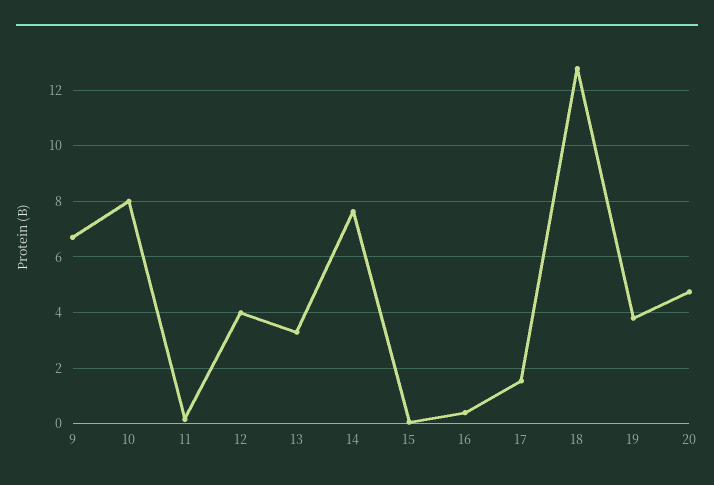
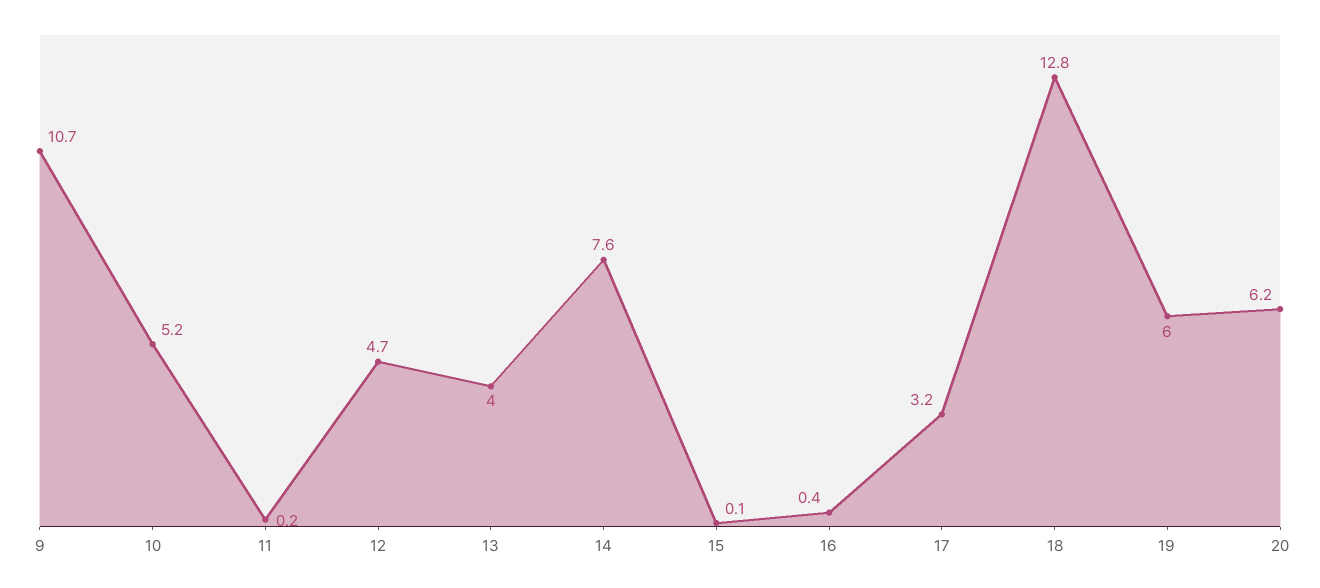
  {
-   "9": 6.75,
+   "9": 10.7,
-   "10": 8,
+   "10": 5.2,
    "11": 0.2,
-   "12": 4,
+   "12": 4.7,
-   "13": 3.25,
+   "13": 4,
    "14": 7.6,
    "15": 0.1,
    "16": 0.4,
-   "17": 1.5,
+   "17": 3.2,
    "18": 12.8,
-   "19": 3.75,
+   "19": 6,
-   "20": 4.75
+   "20": 6.2
  }

